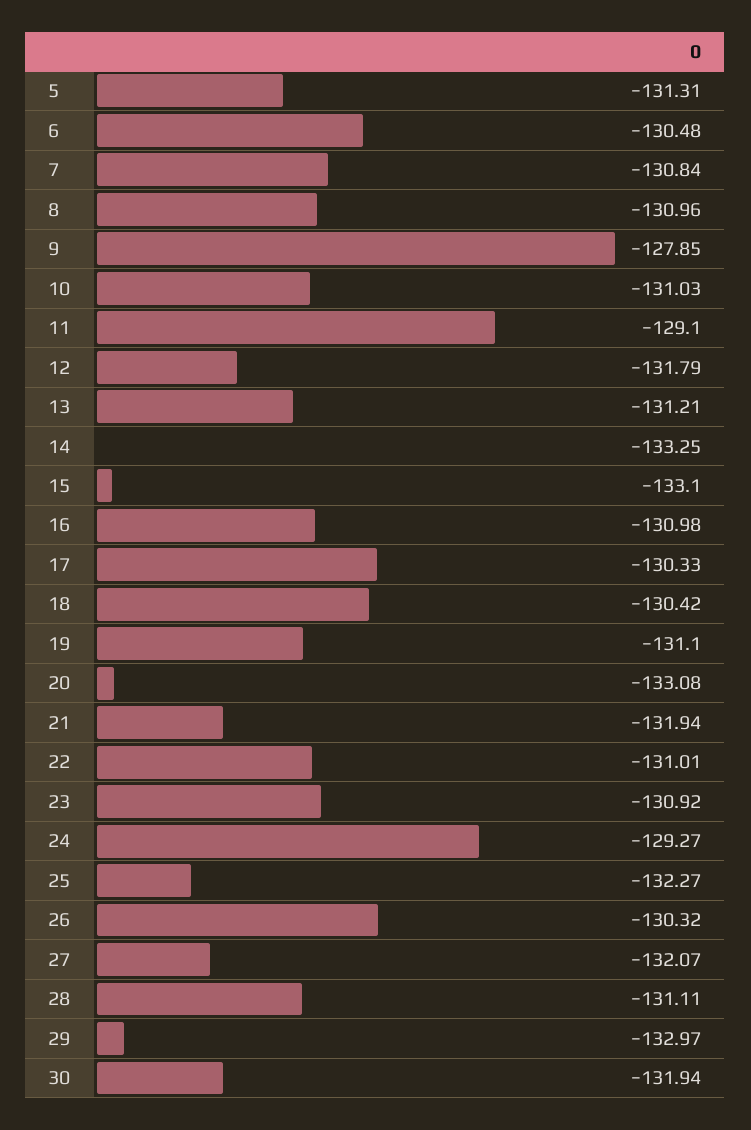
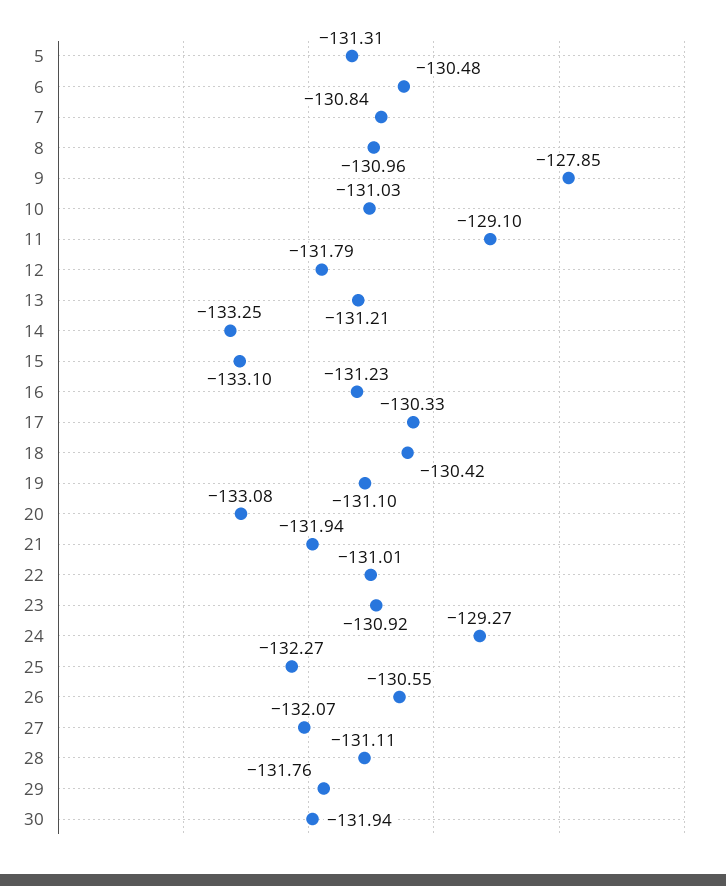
  {
    "5": -131.31,
    "6": -130.48,
    "7": -130.84,
    "8": -130.96,
    "9": -127.85,
    "10": -131.03,
    "11": -129.1,
    "12": -131.79,
    "13": -131.21,
    "14": -133.25,
    "15": -133.1,
-   "16": -130.98,
+   "16": -131.23,
    "17": -130.33,
    "18": -130.42,
    "19": -131.1,
    "20": -133.08,
    "21": -131.94,
    "22": -131.01,
    "23": -130.92,
    "24": -129.27,
    "25": -132.27,
-   "26": -130.32,
+   "26": -130.55,
    "27": -132.07,
    "28": -131.11,
-   "29": -132.97,
+   "29": -131.76,
    "30": -131.94
  }

